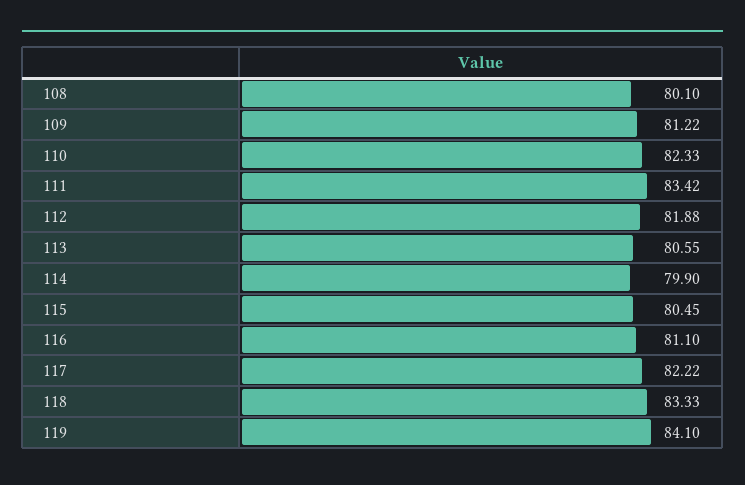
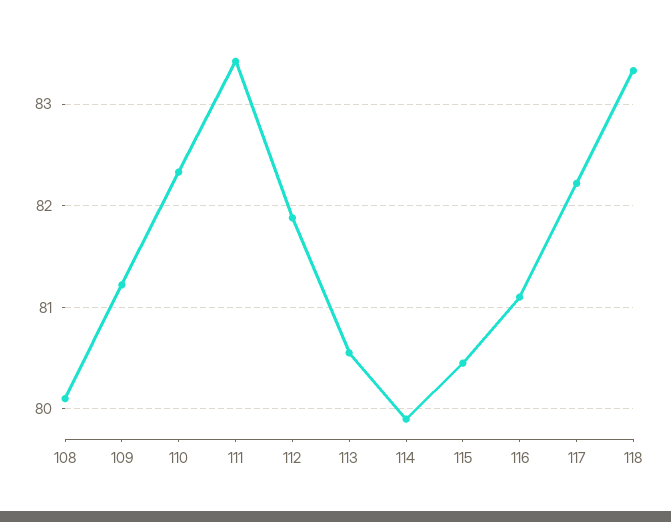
  {
    "108": 80.1,
    "109": 81.22,
    "110": 82.33,
    "111": 83.42,
    "112": 81.88,
    "113": 80.55,
    "114": 79.9,
    "115": 80.45,
    "116": 81.1,
    "117": 82.22,
-   "118": 83.33,
+   "118": 83.33
-   "119": 84.1
  }

